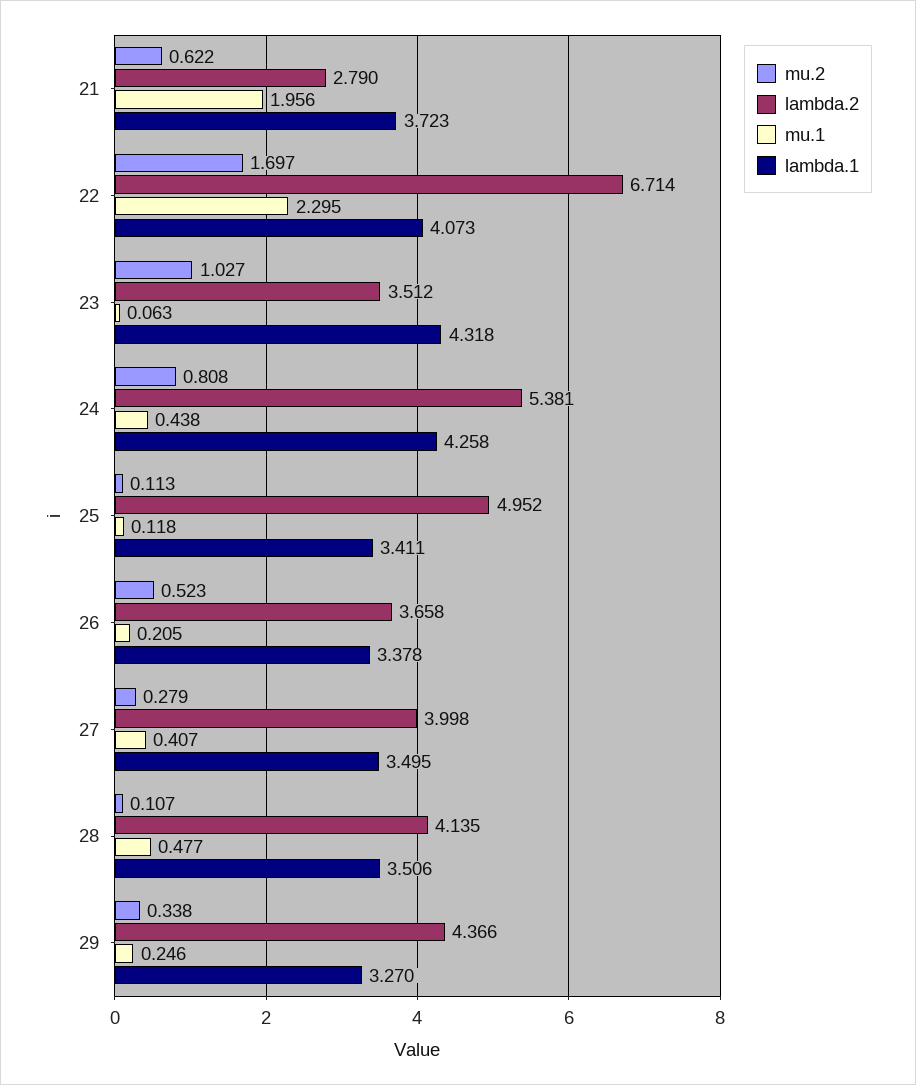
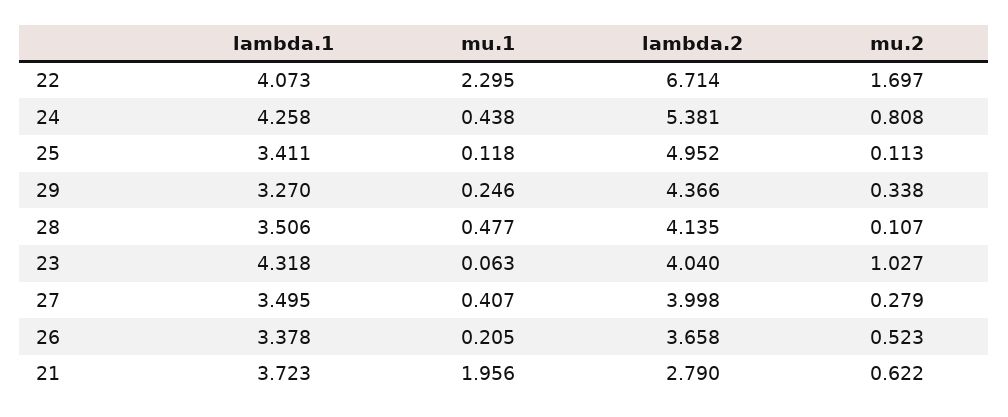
  {
    "mu.2": {
      "21": 0.622,
      "22": 1.697,
      "23": 1.027,
      "24": 0.808,
      "25": 0.113,
      "26": 0.523,
      "27": 0.279,
      "28": 0.107,
      "29": 0.338
    },
    "lambda.2": {
      "21": 2.79,
      "22": 6.714,
-     "23": 3.512,
+     "23": 4.04,
      "24": 5.381,
      "25": 4.952,
      "26": 3.658,
      "27": 3.998,
      "28": 4.135,
      "29": 4.366
    },
    "mu.1": {
      "21": 1.956,
      "22": 2.295,
      "23": 0.063,
      "24": 0.438,
      "25": 0.118,
      "26": 0.205,
      "27": 0.407,
      "28": 0.477,
      "29": 0.246
    },
    "lambda.1": {
      "21": 3.723,
      "22": 4.073,
      "23": 4.318,
      "24": 4.258,
      "25": 3.411,
      "26": 3.378,
      "27": 3.495,
      "28": 3.506,
      "29": 3.27
    }
  }

